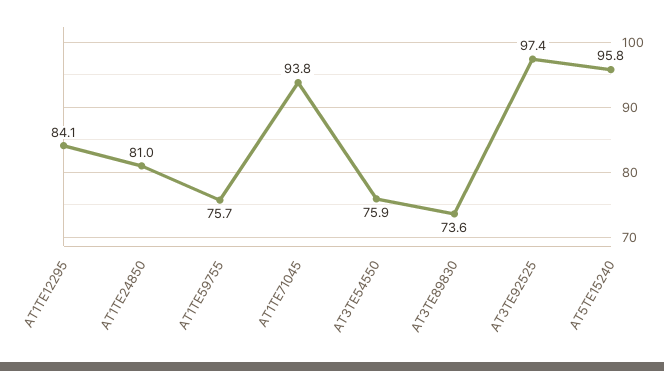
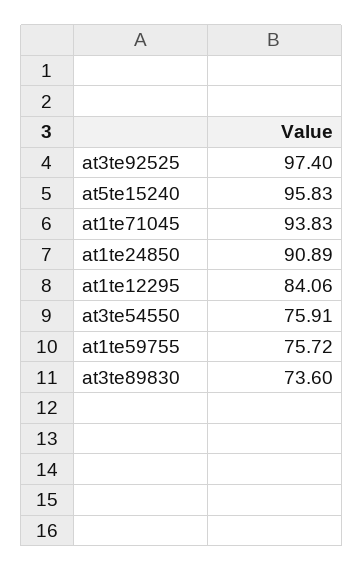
  {
    "AT1TE12295": 84.06,
-   "AT1TE24850": 81,
+   "AT1TE24850": 90.89,
    "AT1TE59755": 75.72,
    "AT1TE71045": 93.83,
    "AT3TE54550": 75.91,
    "AT3TE89830": 73.6,
    "AT3TE92525": 97.4,
    "AT5TE15240": 95.83
  }

